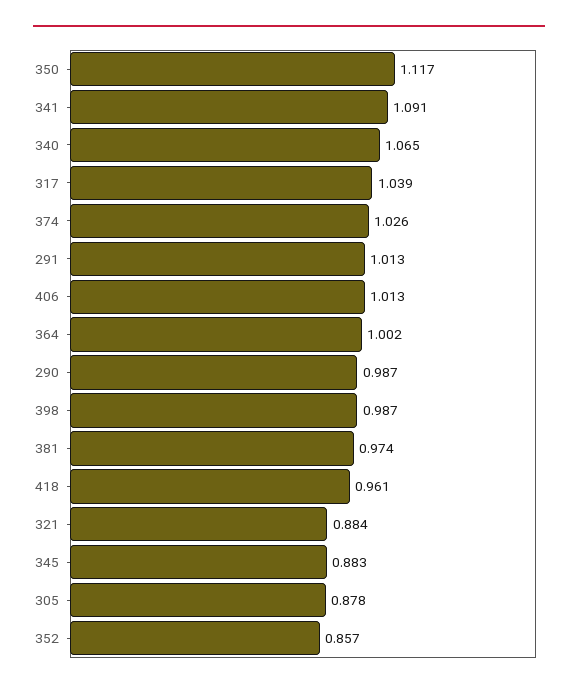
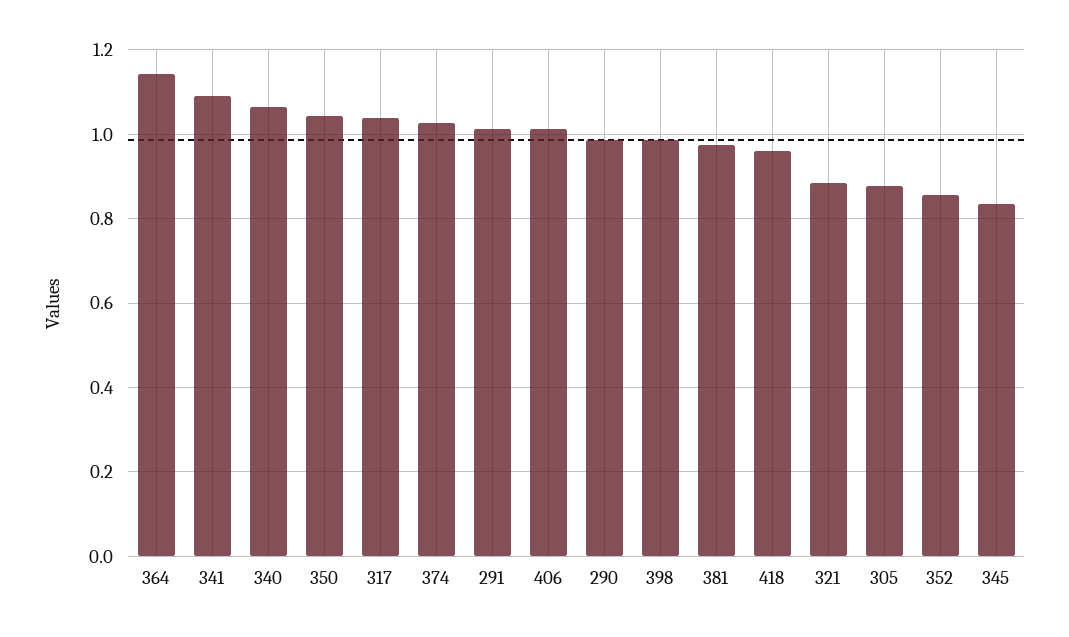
  {
-   "350": 1.117,
+   "350": 1.04,
    "341": 1.091,
    "340": 1.065,
    "317": 1.039,
    "374": 1.026,
    "291": 1.013,
    "406": 1.013,
-   "364": 1.002,
+   "364": 1.14,
    "290": 0.987,
    "398": 0.987,
    "381": 0.974,
    "418": 0.961,
    "321": 0.884,
-   "345": 0.883,
+   "345": 0.84,
    "305": 0.878,
    "352": 0.857
  }

